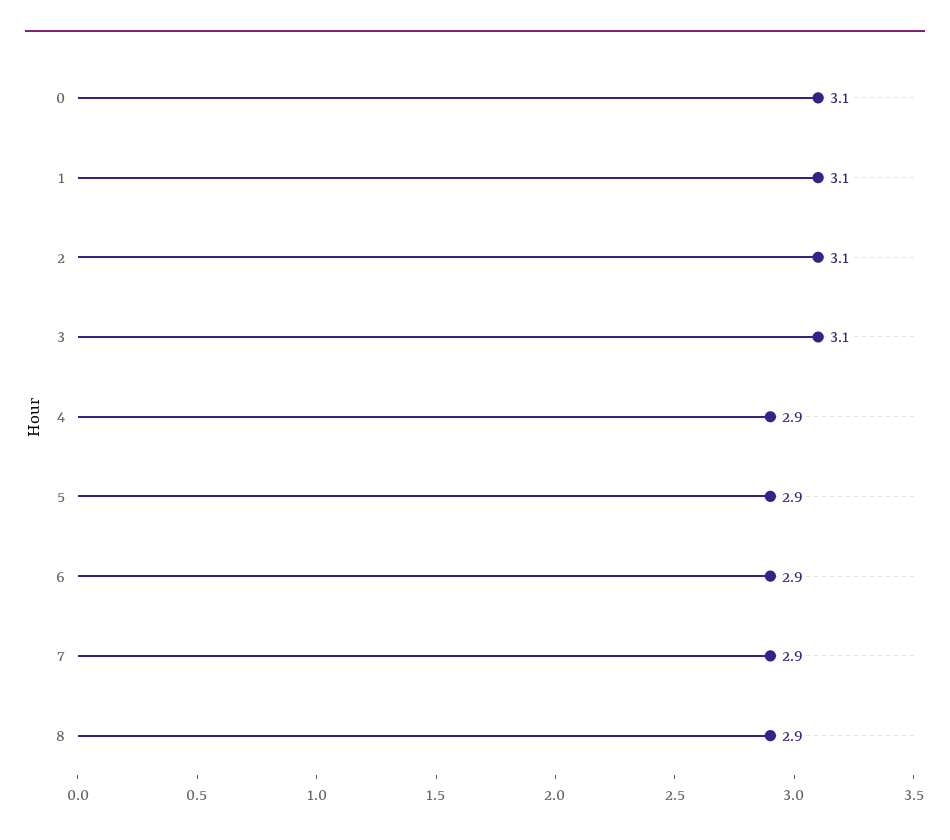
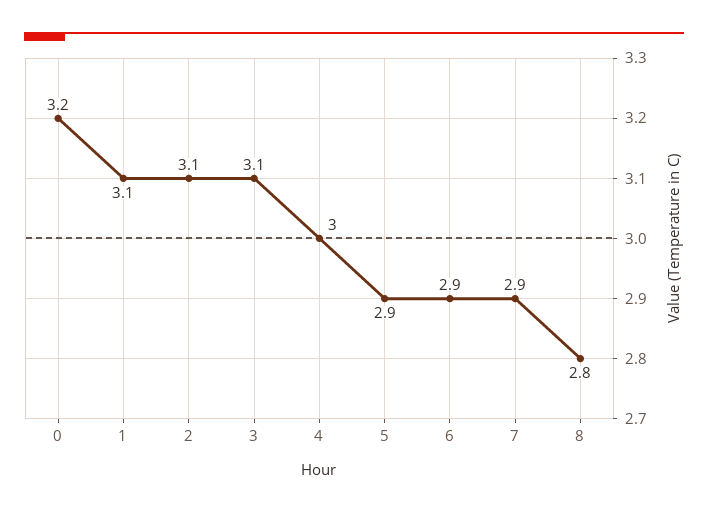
  {
-   "0": 3.1,
+   "0": 3.2,
    "1": 3.1,
    "2": 3.1,
    "3": 3.1,
-   "4": 2.9,
+   "4": 3,
    "5": 2.9,
    "6": 2.9,
    "7": 2.9,
-   "8": 2.9
+   "8": 2.8
  }

